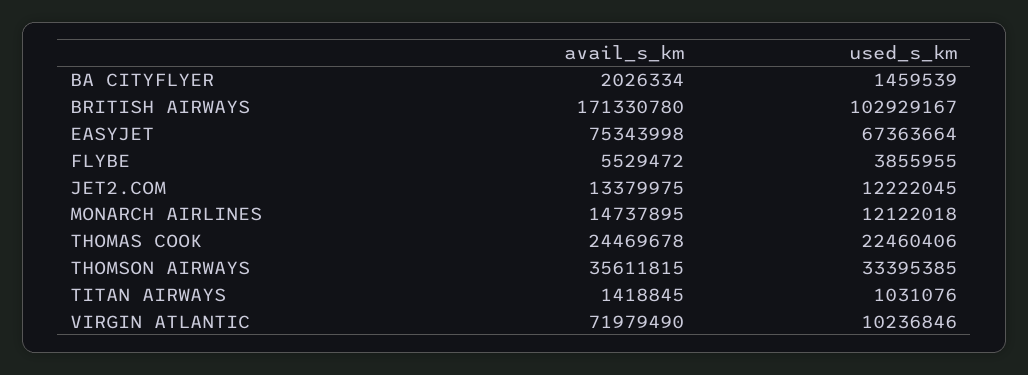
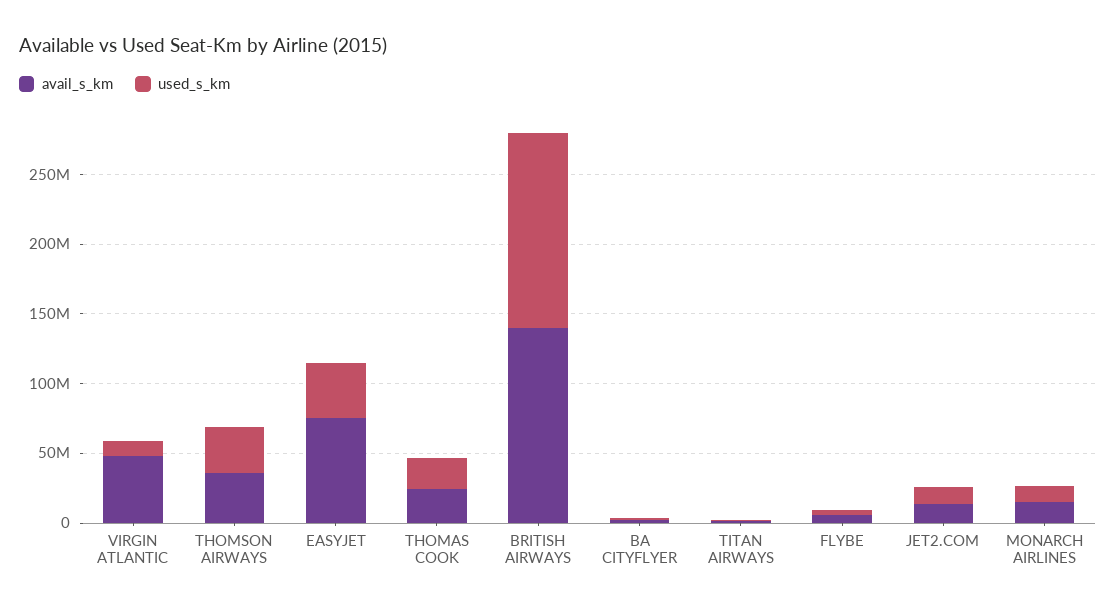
  {
    "avail_s_km": {
      "BA CITYFLYER": 2026334,
-     "BRITISH AIRWAYS": 171330780,
+     "BRITISH AIRWAYS": 140000000,
      "EASYJET": 75343998,
      "FLYBE": 5529472,
      "JET2.COM": 13379975,
      "MONARCH AIRLINES": 14737895,
      "THOMAS COOK": 24469678,
      "THOMSON AIRWAYS": 35611815,
      "TITAN AIRWAYS": 1418845,
-     "VIRGIN ATLANTIC": 71979490
+     "VIRGIN ATLANTIC": 50000000
    },
    "used_s_km": {
      "BA CITYFLYER": 1459539,
-     "BRITISH AIRWAYS": 102929167,
+     "BRITISH AIRWAYS": 140000000,
-     "EASYJET": 67363664,
+     "EASYJET": 40000000,
      "FLYBE": 3855955,
      "JET2.COM": 12222045,
      "MONARCH AIRLINES": 12122018,
      "THOMAS COOK": 22460406,
      "THOMSON AIRWAYS": 33395385,
      "TITAN AIRWAYS": 1031076,
      "VIRGIN ATLANTIC": 10236846
    }
  }

